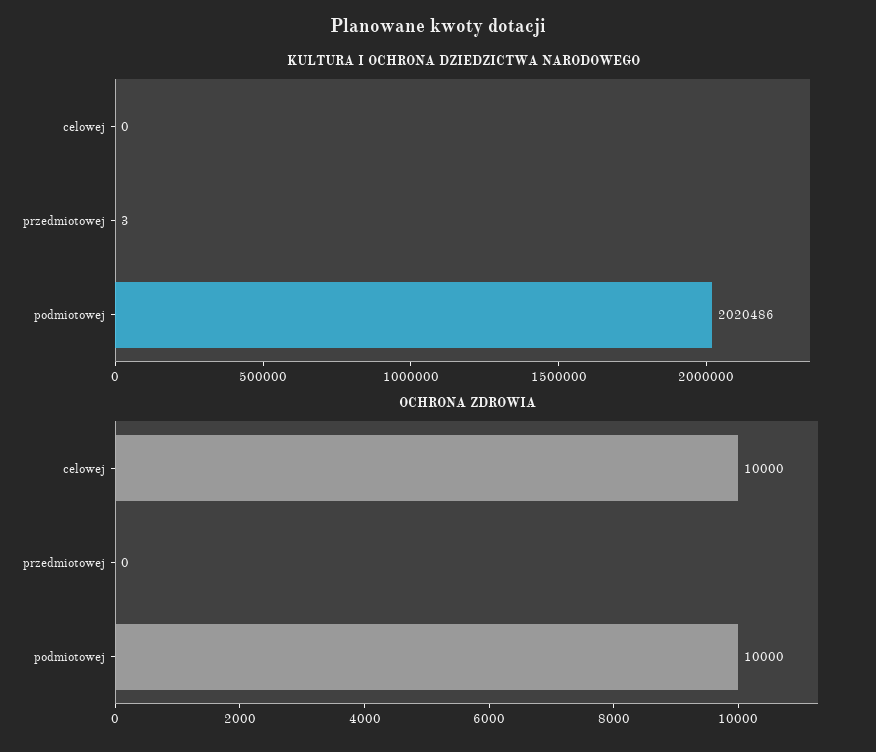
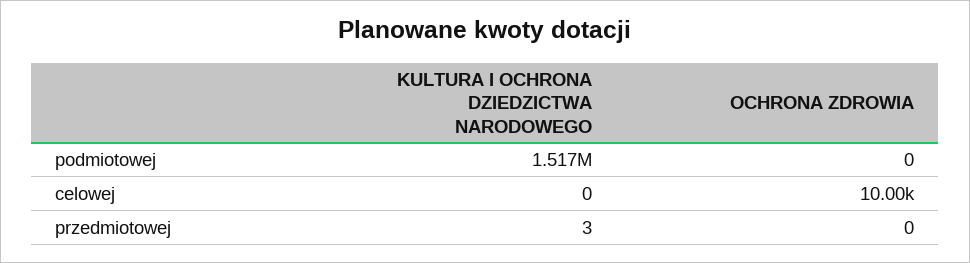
  {
    "KULTURA I OCHRONA DZIEDZICTWA NARODOWEGO": {
      "celowej": 0,
      "przedmiotowej": 3,
-     "podmiotowej": 2020486
+     "podmiotowej": 1517000
    },
    "OCHRONA ZDROWIA": {
      "celowej": 10000,
      "przedmiotowej": 0,
-     "podmiotowej": 10000
+     "podmiotowej": 0
    }
  }

